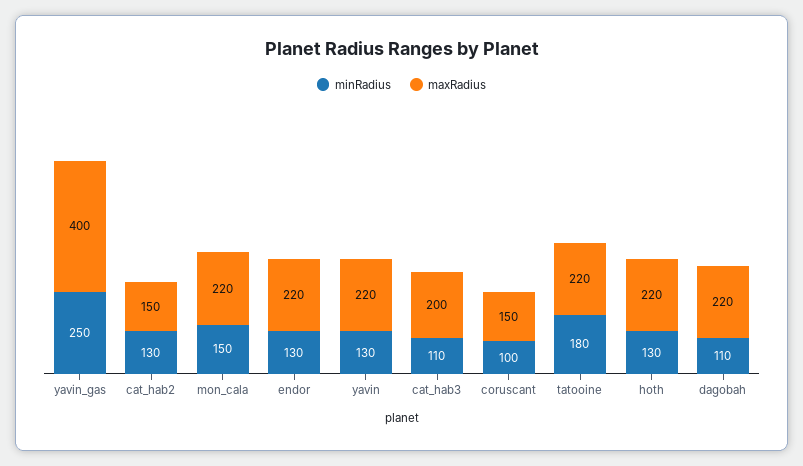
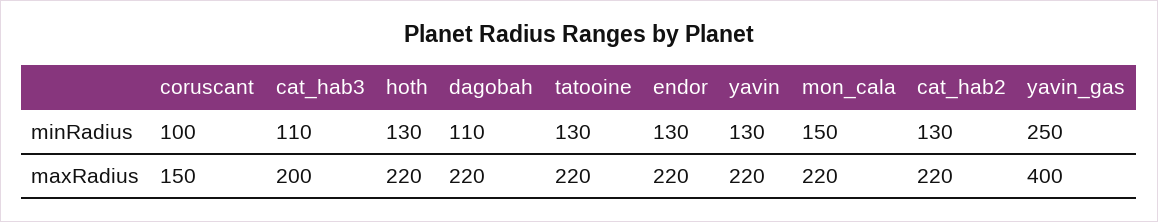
  {
    "minRadius": {
      "yavin_gas": 250,
      "cat_hab2": 130,
      "mon_cala": 150,
      "endor": 130,
      "yavin": 130,
      "cat_hab3": 110,
      "coruscant": 100,
-     "tatooine": 180,
+     "tatooine": 130,
      "hoth": 130,
      "dagobah": 110
    },
    "maxRadius": {
      "yavin_gas": 400,
-     "cat_hab2": 150,
+     "cat_hab2": 220,
      "mon_cala": 220,
      "endor": 220,
      "yavin": 220,
      "cat_hab3": 200,
      "coruscant": 150,
      "tatooine": 220,
      "hoth": 220,
      "dagobah": 220
    }
  }

